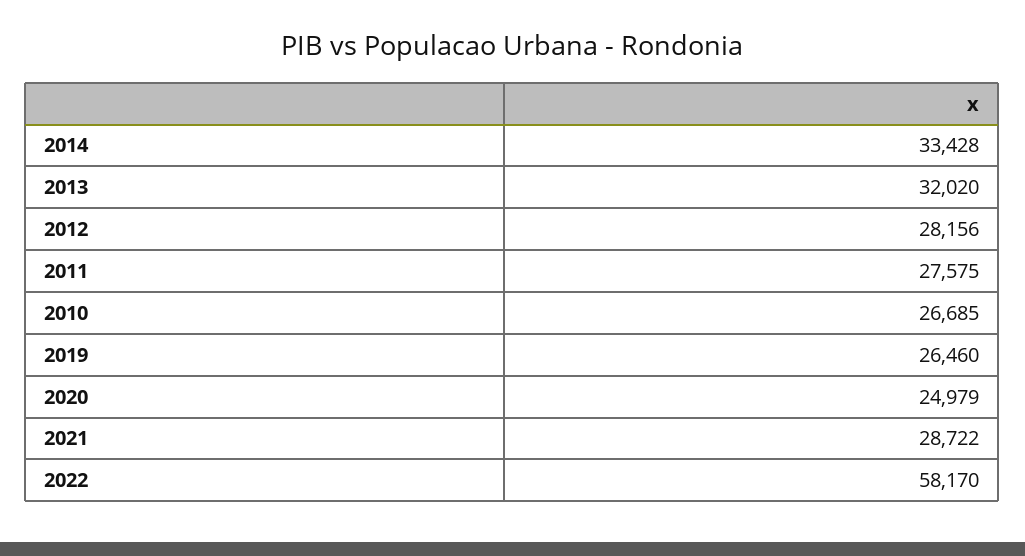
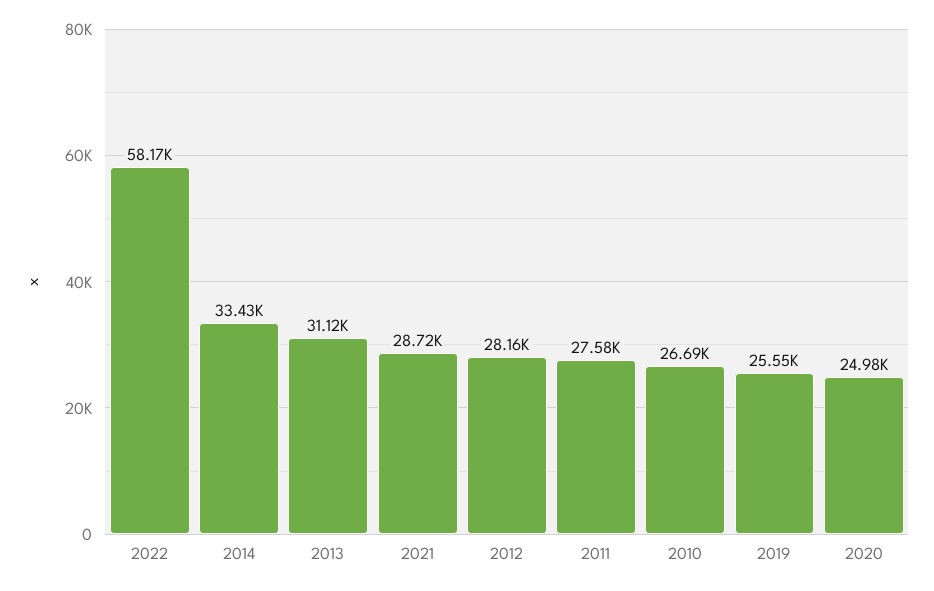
  {
    "2014": 33428,
-   "2013": 32020,
+   "2013": 31120,
    "2012": 28156,
    "2011": 27575,
    "2010": 26685,
-   "2019": 26460,
+   "2019": 25550,
    "2020": 24979,
    "2021": 28722,
    "2022": 58170
  }

